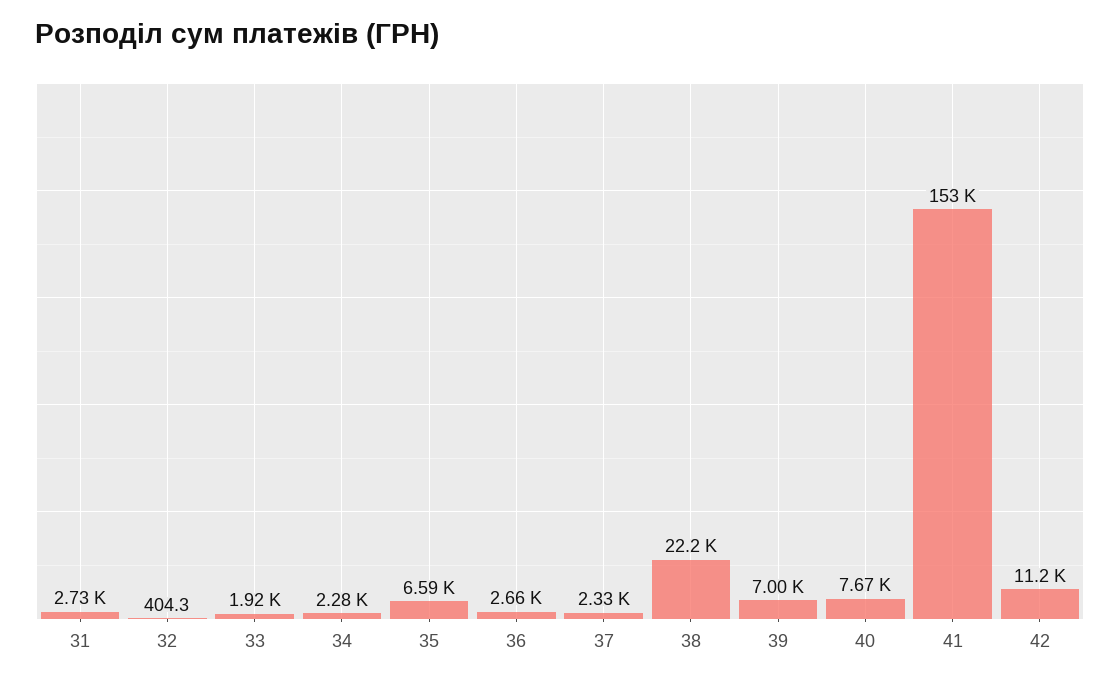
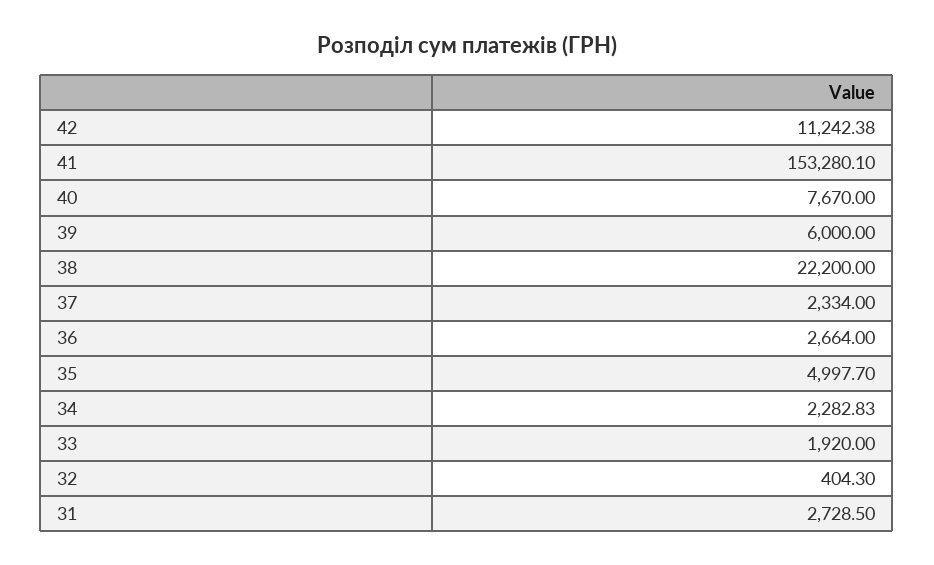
  {
    "31": 2728.5,
    "32": 404.3,
    "33": 1920,
    "34": 2282.83,
-   "35": 6590,
+   "35": 4997.7,
    "36": 2664,
    "37": 2334,
    "38": 22200,
-   "39": 7000,
+   "39": 6000,
    "40": 7670,
    "41": 153280.1,
    "42": 11242.38
  }

